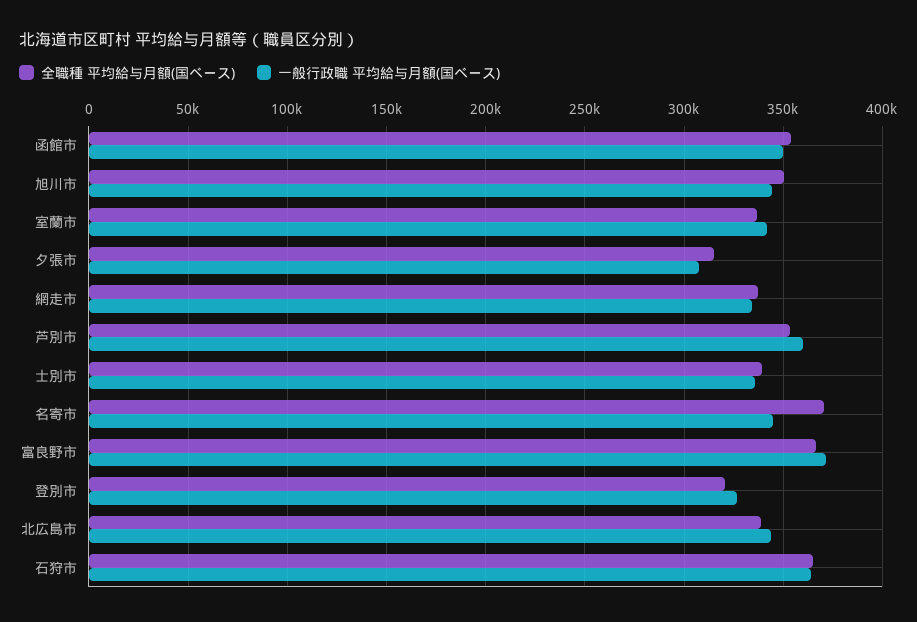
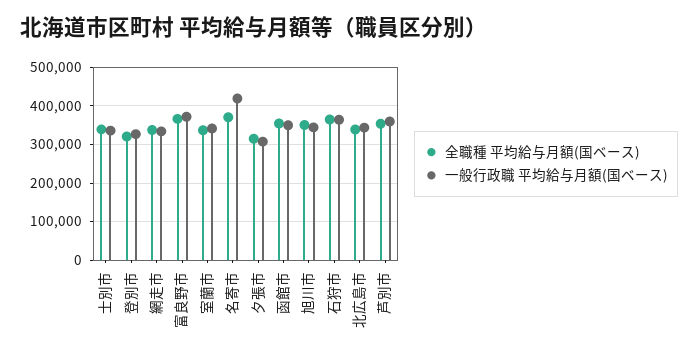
  {
    "全職種 平均給与月額(国ベース)": {
      "函館市": 355000,
      "旭川市": 350000,
      "室蘭市": 335000,
      "夕張市": 315000,
      "網走市": 335000,
      "芦別市": 355000,
      "士別市": 340000,
      "名寄市": 370000,
      "富良野市": 365000,
      "登別市": 320000,
      "北広島市": 340000,
      "石狩市": 365000
    },
    "一般行政職 平均給与月額(国ベース)": {
      "函館市": 350000,
      "旭川市": 345000,
      "室蘭市": 340000,
      "夕張市": 305000,
      "網走市": 335000,
      "芦別市": 360000,
      "士別市": 335000,
-     "名寄市": 345000,
+     "名寄市": 420000,
      "富良野市": 370000,
      "登別市": 325000,
      "北広島市": 345000,
      "石狩市": 365000
    }
  }

